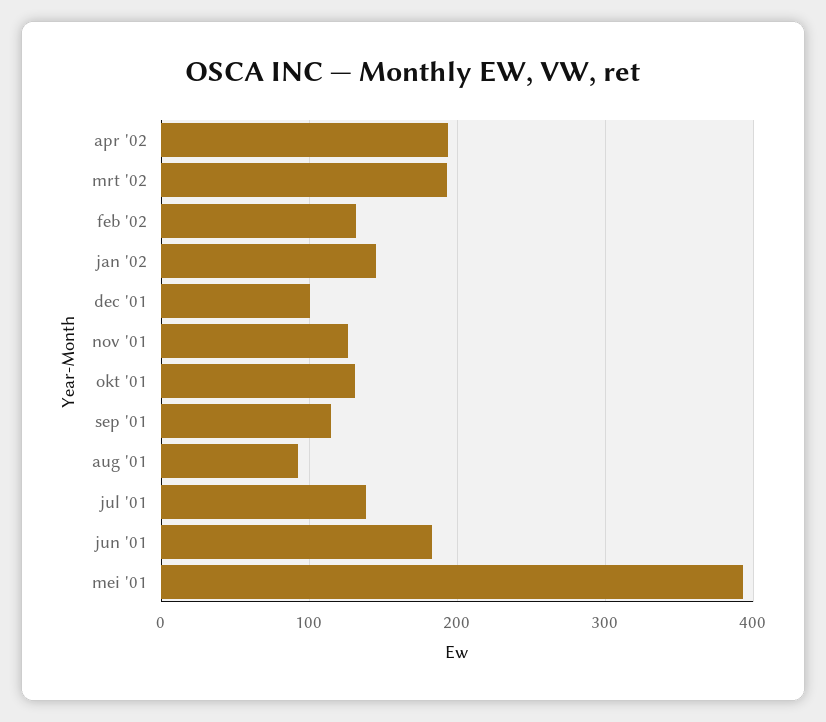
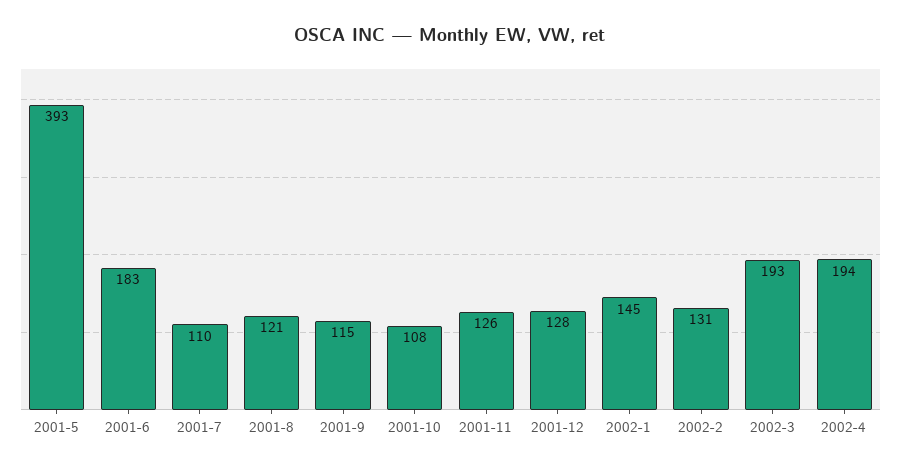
  {
    "apr '02": 194,
    "mrt '02": 193,
    "feb '02": 131,
    "jan '02": 145,
-   "dec '01": 100,
+   "dec '01": 128,
    "nov '01": 126,
-   "okt '01": 130,
+   "okt '01": 108,
    "sep '01": 115,
-   "aug '01": 90,
+   "aug '01": 121,
-   "jul '01": 140,
+   "jul '01": 110,
    "jun '01": 183,
    "mei '01": 393
  }

